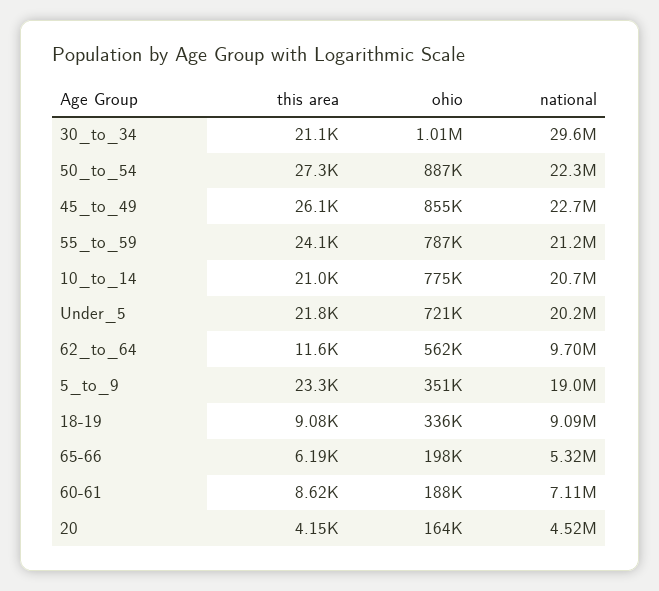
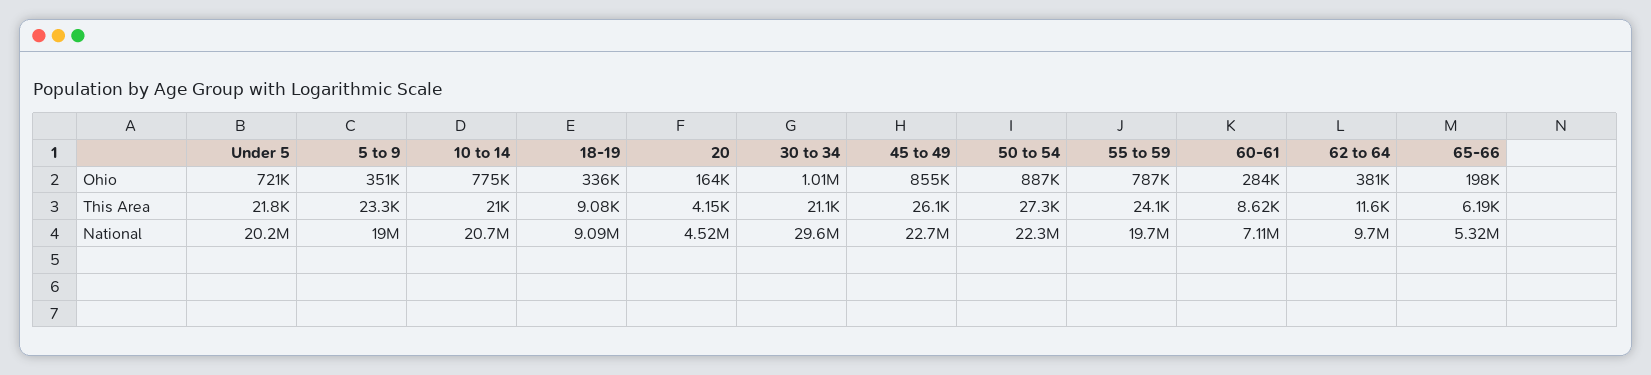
  {
    "this area": {
      "30_to_34": 21100,
      "50_to_54": 27300,
      "45_to_49": 26100,
      "55_to_59": 24100,
      "10_to_14": 21000,
      "Under_5": 21800,
      "62_to_64": 11600,
      "5_to_9": 23300,
      "18-19": 9080,
      "65-66": 6190,
      "60-61": 8620,
      "20": 4150
    },
    "ohio": {
      "30_to_34": 1010000,
      "50_to_54": 887000,
      "45_to_49": 855000,
      "55_to_59": 787000,
      "10_to_14": 775000,
      "Under_5": 721000,
-     "62_to_64": 562000,
+     "62_to_64": 381000,
      "5_to_9": 351000,
      "18-19": 336000,
      "65-66": 198000,
-     "60-61": 188000,
+     "60-61": 284000,
      "20": 164000
    },
    "national": {
      "30_to_34": 29600000,
      "50_to_54": 22300000,
      "45_to_49": 22700000,
-     "55_to_59": 21200000,
+     "55_to_59": 19700000,
      "10_to_14": 20700000,
      "Under_5": 20200000,
      "62_to_64": 9700000,
      "5_to_9": 19000000,
      "18-19": 9090000,
      "65-66": 5320000,
      "60-61": 7110000,
      "20": 4520000
    }
  }

